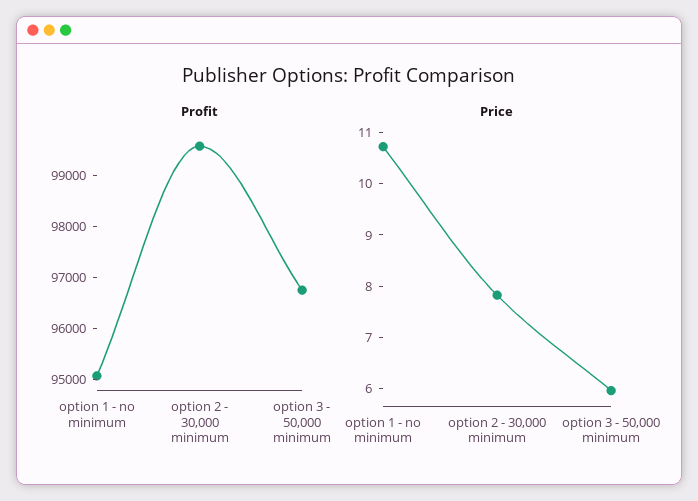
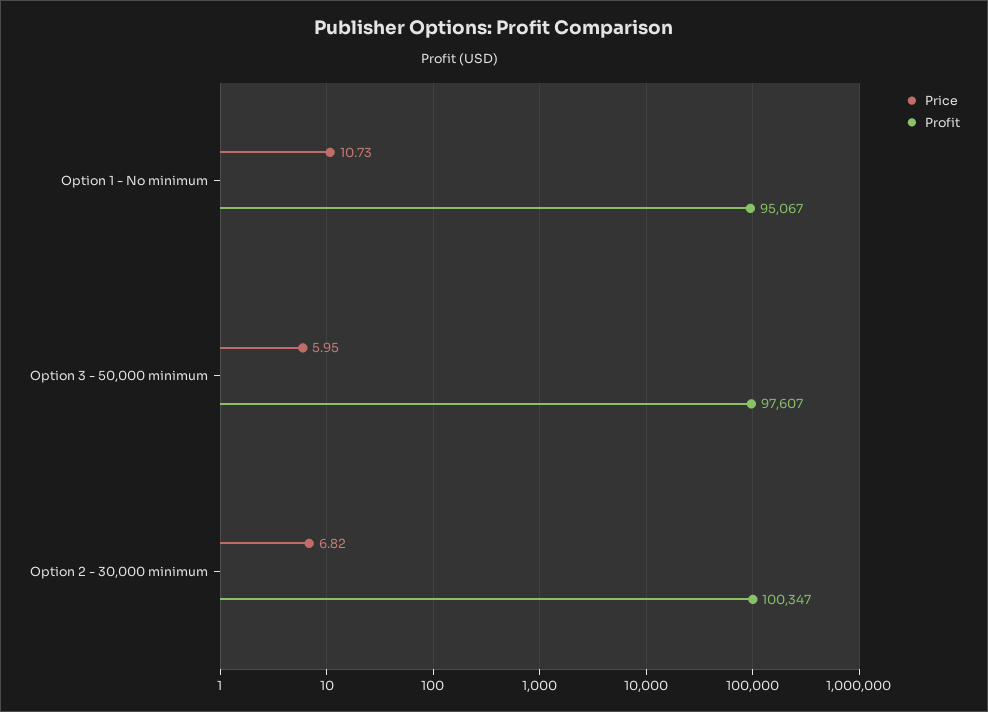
  {
    "Profit": {
      "option 1 - no minimum": 95067,
-     "option 2 - 30,000 minimum": 99600,
+     "option 2 - 30,000 minimum": 100347,
-     "option 3 - 50,000 minimum": 96800
+     "option 3 - 50,000 minimum": 97607
    },
    "Price": {
      "option 1 - no minimum": 10.73,
-     "option 2 - 30,000 minimum": 7.8,
+     "option 2 - 30,000 minimum": 6.82,
      "option 3 - 50,000 minimum": 5.95
    }
  }

